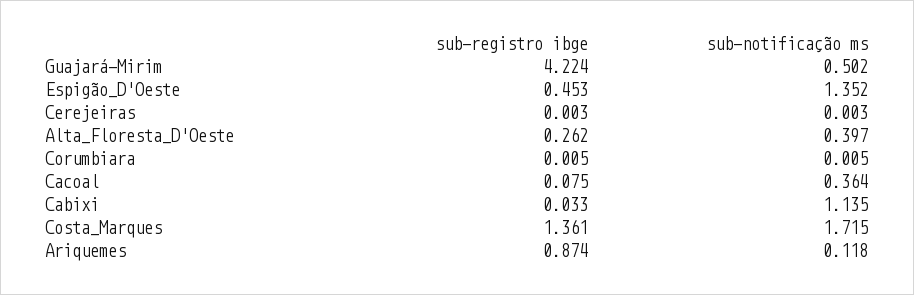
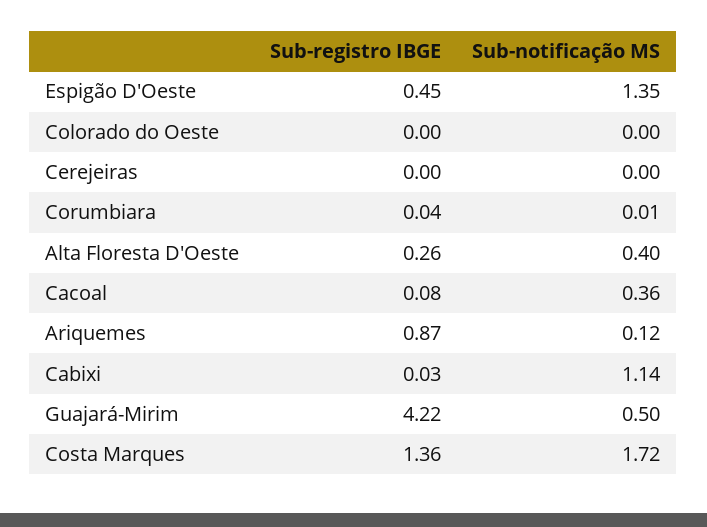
  {
    "sub-registro ibge": {
      "Guajará-Mirim": 4.224,
      "Espigão_D'Oeste": 0.453,
      "Cerejeiras": 0.003,
      "Alta_Floresta_D'Oeste": 0.262,
-     "Corumbiara": 0.005,
+     "Corumbiara": 0.04,
      "Cacoal": 0.075,
      "Cabixi": 0.033,
      "Costa_Marques": 1.361,
-     "Ariquemes": 0.874
+     "Ariquemes": 0.874,
+     "Colorado do Oeste": 0
    },
    "sub-notificação ms": {
      "Guajará-Mirim": 0.502,
      "Espigão_D'Oeste": 1.352,
      "Cerejeiras": 0.003,
      "Alta_Floresta_D'Oeste": 0.397,
      "Corumbiara": 0.005,
      "Cacoal": 0.364,
      "Cabixi": 1.135,
      "Costa_Marques": 1.715,
-     "Ariquemes": 0.118
+     "Ariquemes": 0.118,
+     "Colorado do Oeste": 0
    }
  }

